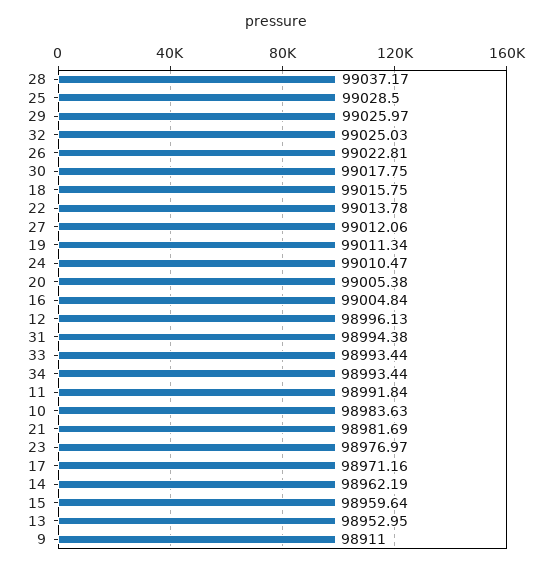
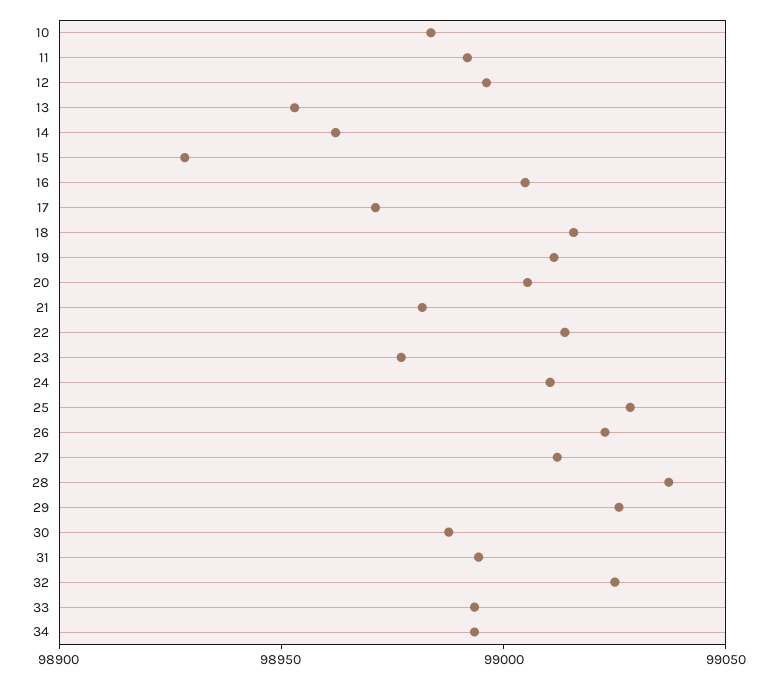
  {
    "28": 99037.17,
    "25": 99028.5,
    "29": 99025.97,
    "32": 99025.03,
    "26": 99022.81,
-   "30": 99017.75,
+   "30": 98990,
    "18": 99015.75,
    "22": 99013.78,
    "27": 99012.06,
    "19": 99011.34,
    "24": 99010.47,
    "20": 99005.38,
    "16": 99004.84,
    "12": 98996.13,
    "31": 98994.38,
    "33": 98993.44,
    "34": 98993.44,
    "11": 98991.84,
    "10": 98983.63,
    "21": 98981.69,
    "23": 98976.97,
    "17": 98971.16,
    "14": 98962.19,
-   "15": 98959.64,
+   "15": 98930,
-   "13": 98952.95,
+   "13": 98952.95
-   "9": 98911
  }

